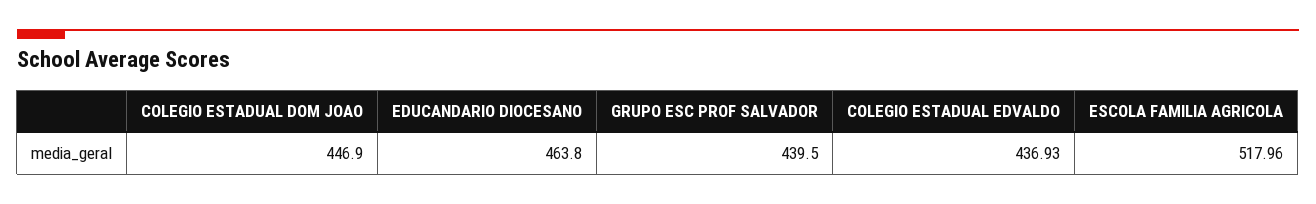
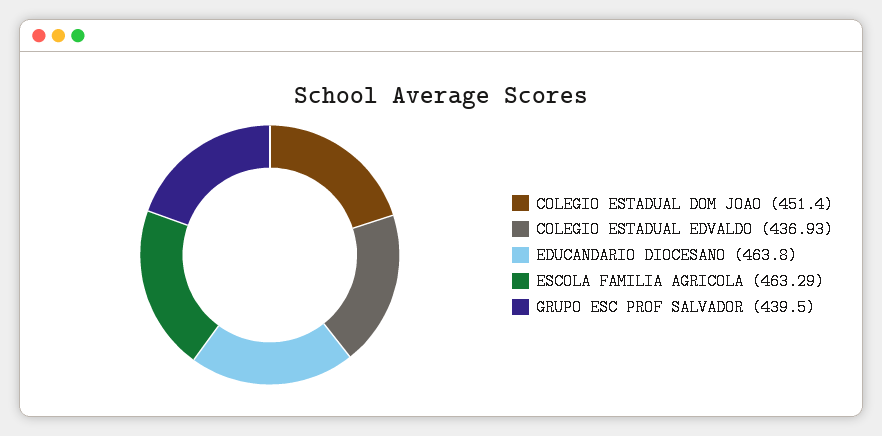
  {
-   "COLEGIO ESTADUAL DOM JOAO": 446.9,
+   "COLEGIO ESTADUAL DOM JOAO": 451.4,
    "EDUCANDARIO DIOCESANO": 463.8,
    "GRUPO ESC PROF SALVADOR": 439.5,
    "COLEGIO ESTADUAL EDVALDO": 436.93,
-   "ESCOLA FAMILIA AGRICOLA": 517.96
+   "ESCOLA FAMILIA AGRICOLA": 463.29
  }

